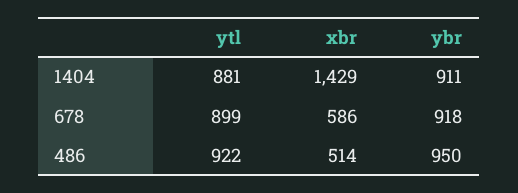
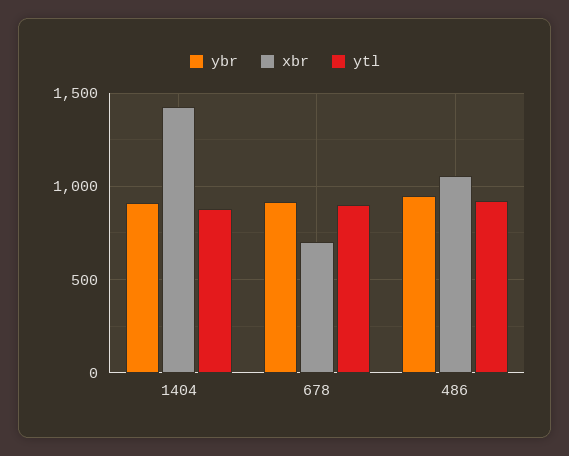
  {
    "ytl": {
      "1404": 881,
      "678": 899,
      "486": 922
    },
    "xbr": {
      "1404": 1429,
-     "678": 586,
+     "678": 700,
-     "486": 514
+     "486": 1050
    },
    "ybr": {
      "1404": 911,
      "678": 918,
      "486": 950
    }
  }

